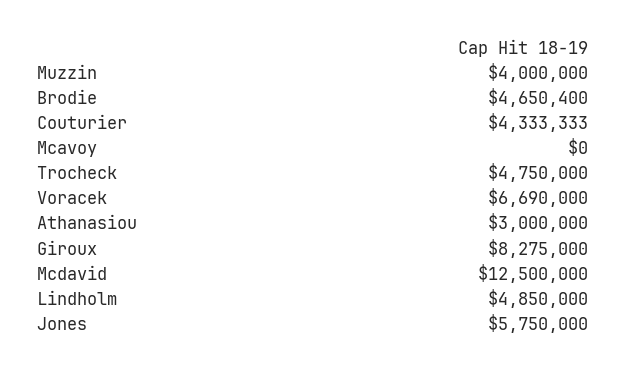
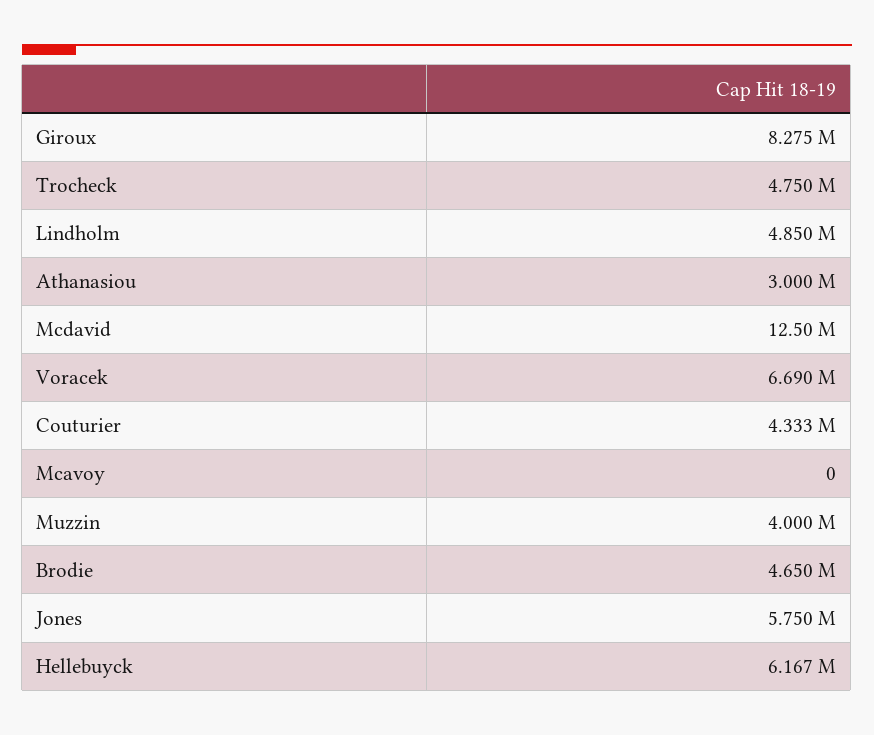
  {
    "Muzzin": 4000000,
    "Brodie": 4650400,
    "Couturier": 4333333,
    "Mcavoy": 0,
    "Trocheck": 4750000,
    "Voracek": 6690000,
    "Athanasiou": 3000000,
    "Giroux": 8275000,
    "Mcdavid": 12500000,
    "Lindholm": 4850000,
-   "Jones": 5750000
+   "Jones": 5750000,
+   "Hellebuyck": 6167000
  }

